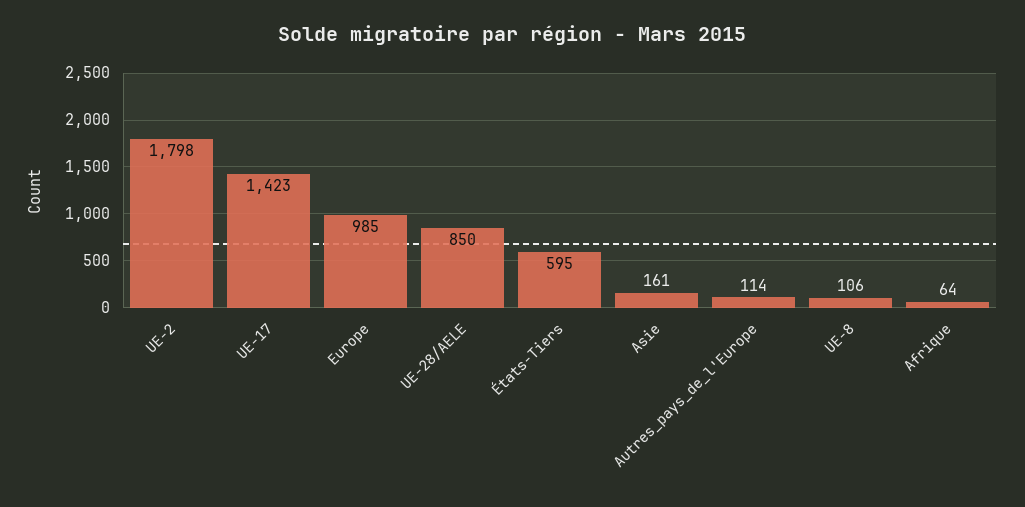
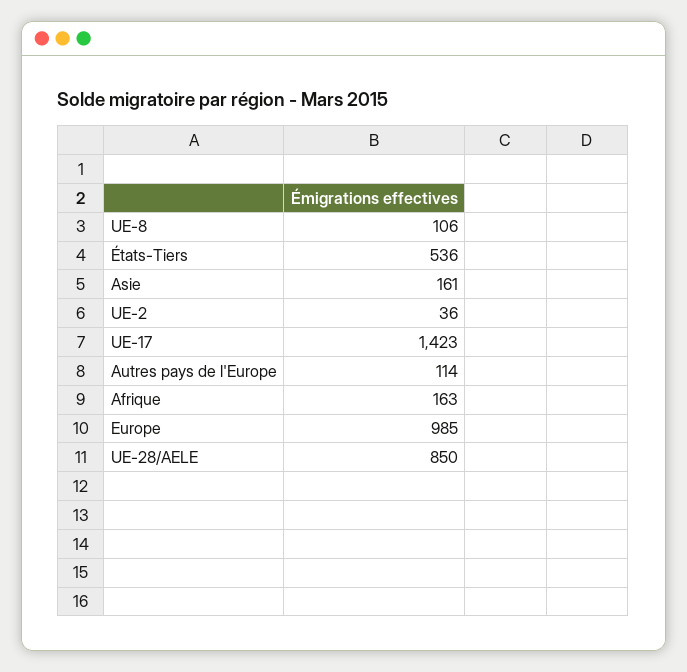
  {
-   "UE-2": 1798,
+   "UE-2": 36,
    "UE-17": 1423,
    "Europe": 985,
    "UE-28/AELE": 850,
-   "États-Tiers": 595,
+   "États-Tiers": 536,
    "Asie": 161,
    "Autres_pays_de_l'Europe": 114,
    "UE-8": 106,
-   "Afrique": 64
+   "Afrique": 163
  }

